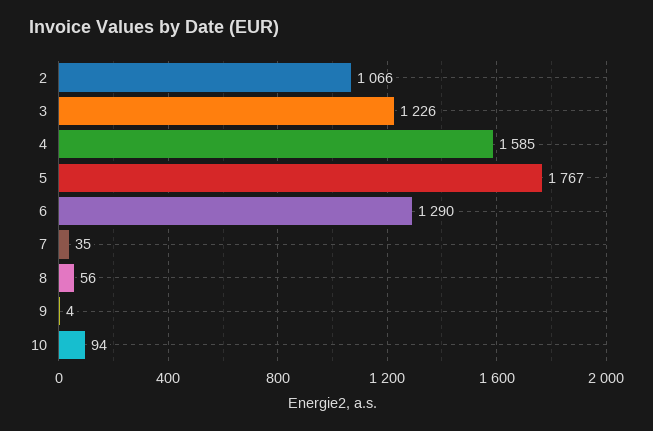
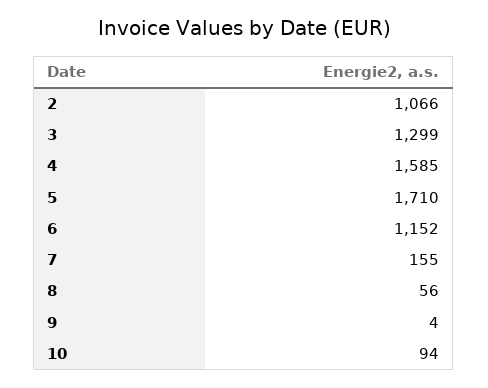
  {
    "2": 1066,
-   "3": 1226,
+   "3": 1299,
    "4": 1585,
-   "5": 1767,
+   "5": 1710,
-   "6": 1290,
+   "6": 1152,
-   "7": 35,
+   "7": 155,
    "8": 56,
    "9": 4,
    "10": 94
  }

